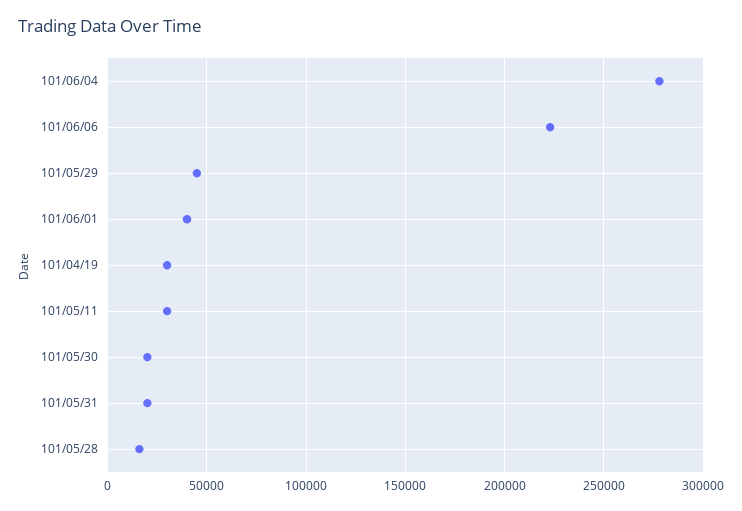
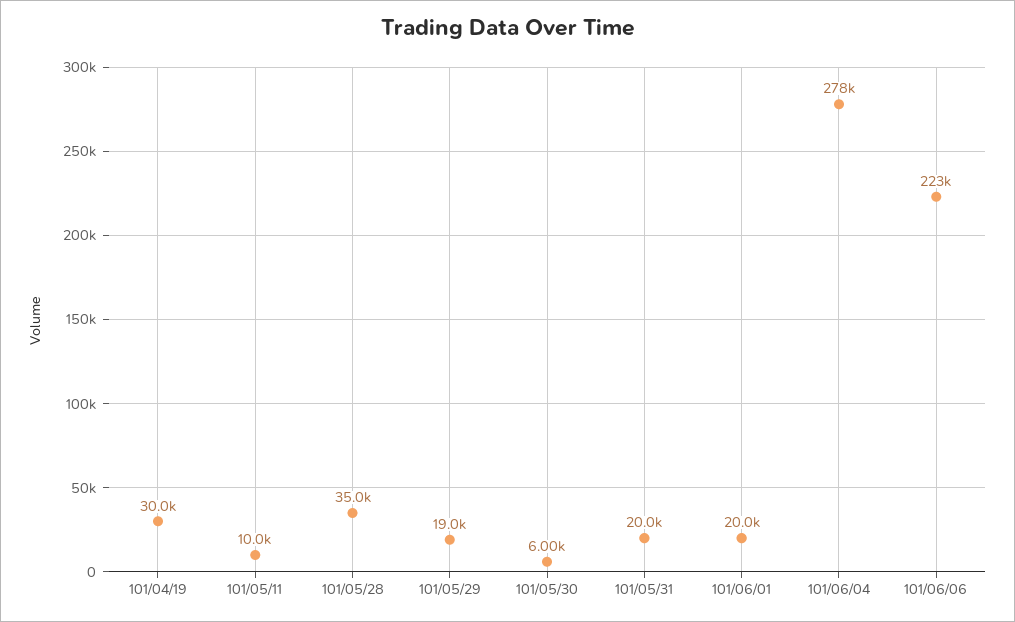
  {
    "101/06/04": 278000,
    "101/06/06": 223000,
-   "101/05/29": 45000,
+   "101/05/29": 19000,
-   "101/06/01": 40000,
+   "101/06/01": 20000,
    "101/04/19": 30000,
-   "101/05/11": 30000,
+   "101/05/11": 10000,
-   "101/05/30": 20000,
+   "101/05/30": 6000,
    "101/05/31": 20000,
-   "101/05/28": 15000
+   "101/05/28": 35000
  }

